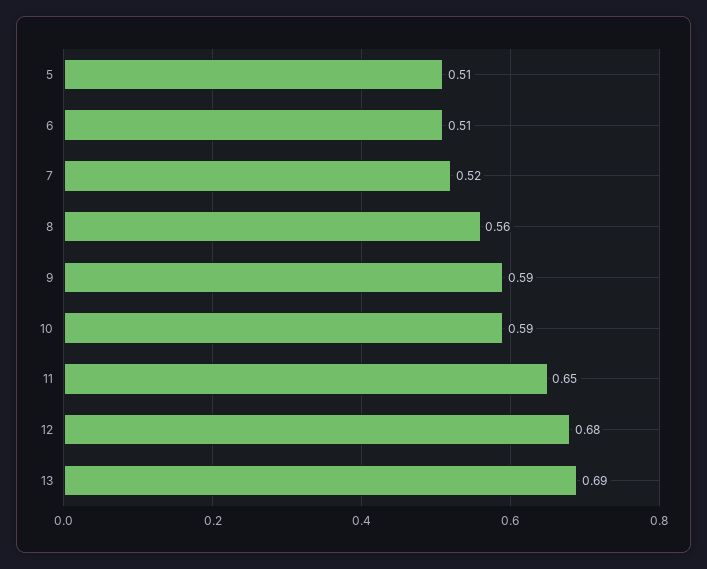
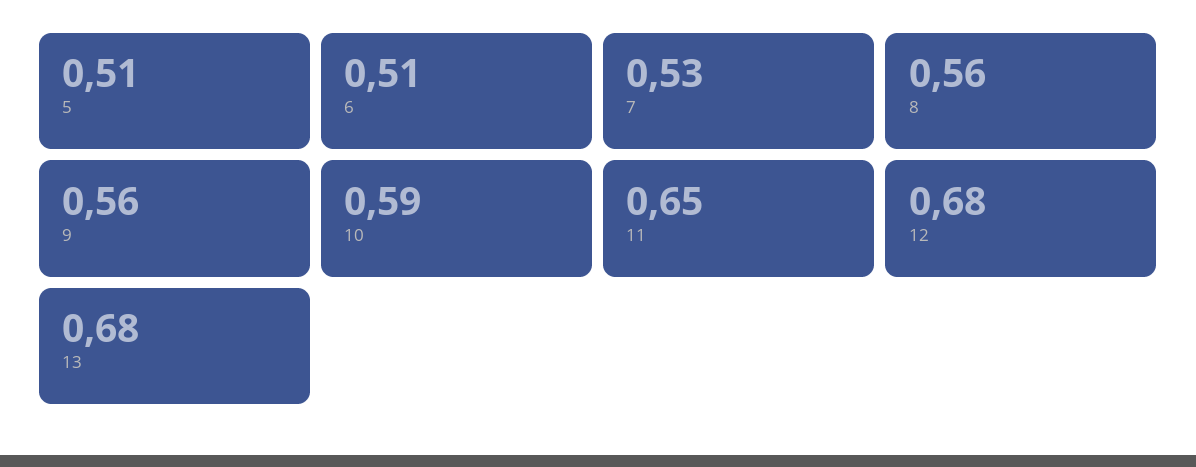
  {
    "5": 0.51,
    "6": 0.51,
-   "7": 0.52,
+   "7": 0.53,
    "8": 0.56,
-   "9": 0.59,
+   "9": 0.56,
    "10": 0.59,
    "11": 0.65,
    "12": 0.68,
-   "13": 0.69
+   "13": 0.68
  }

